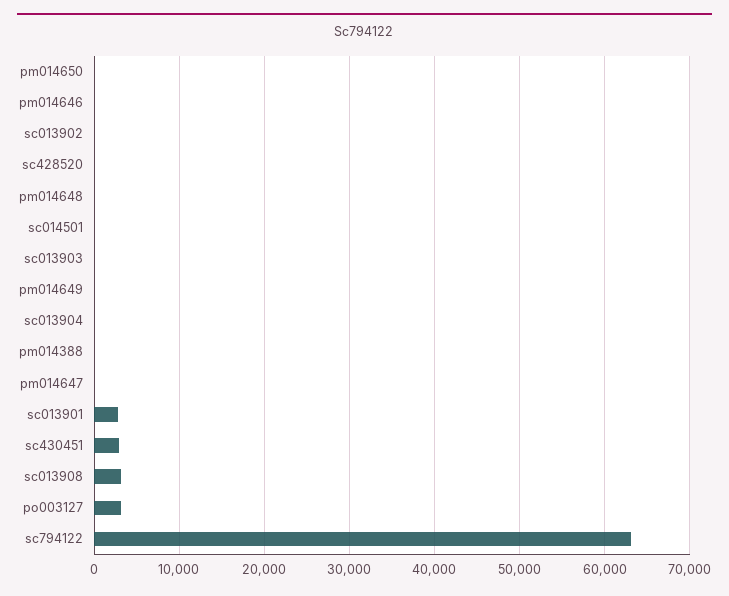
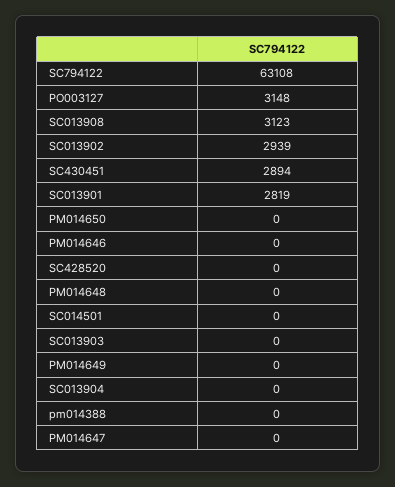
  {
    "pm014650": 0,
    "pm014646": 0,
-   "sc013902": 0,
+   "sc013902": 2939,
    "sc428520": 0,
    "pm014648": 0,
    "sc014501": 0,
    "sc013903": 0,
    "pm014649": 0,
    "sc013904": 0,
    "pm014388": 0,
    "pm014647": 0,
    "sc013901": 2819,
    "sc430451": 2894,
    "sc013908": 3123,
    "po003127": 3148,
    "sc794122": 63108
  }

